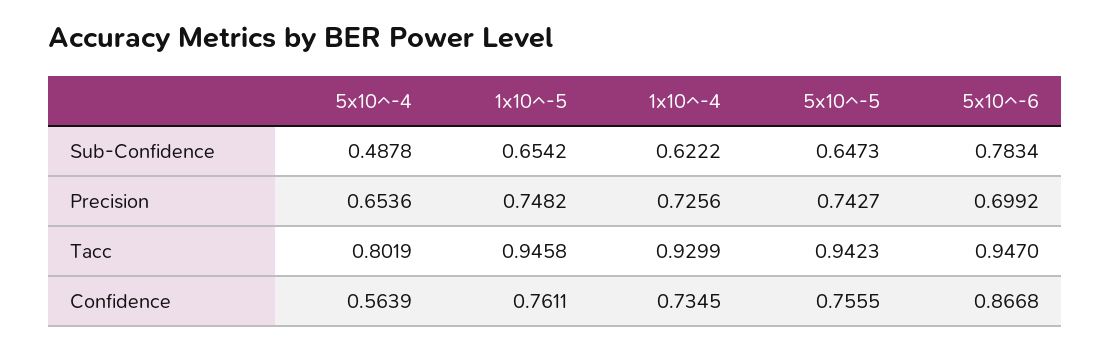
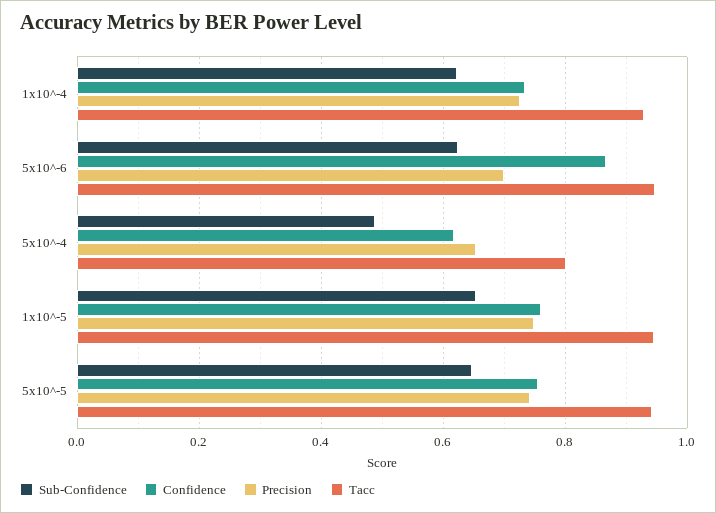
  {
    "Sub-Confidence": {
      "5x10^-4": 0.4878,
      "1x10^-5": 0.6542,
      "1x10^-4": 0.6222,
      "5x10^-5": 0.6473,
-     "5x10^-6": 0.7834
+     "5x10^-6": 0.62
    },
    "Precision": {
      "5x10^-4": 0.6536,
      "1x10^-5": 0.7482,
      "1x10^-4": 0.7256,
      "5x10^-5": 0.7427,
      "5x10^-6": 0.6992
    },
    "Tacc": {
      "5x10^-4": 0.8019,
      "1x10^-5": 0.9458,
      "1x10^-4": 0.9299,
      "5x10^-5": 0.9423,
      "5x10^-6": 0.947
    },
    "Confidence": {
-     "5x10^-4": 0.5639,
+     "5x10^-4": 0.62,
      "1x10^-5": 0.7611,
      "1x10^-4": 0.7345,
      "5x10^-5": 0.7555,
      "5x10^-6": 0.8668
    }
  }

